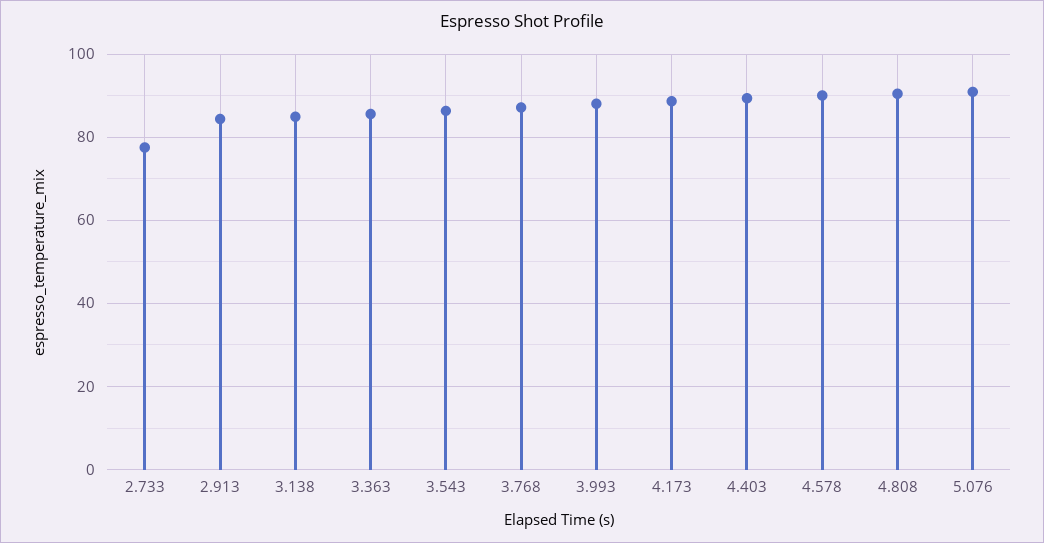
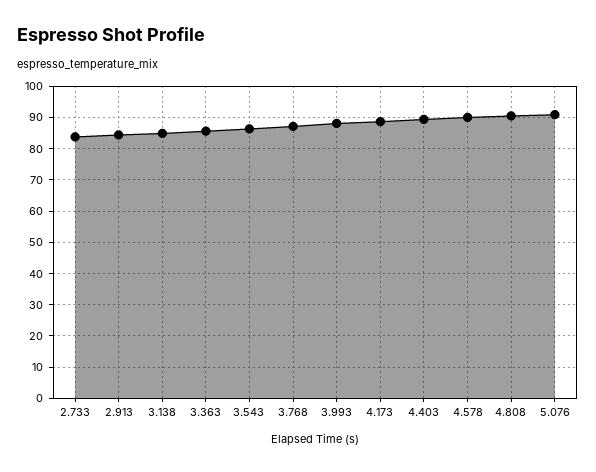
  {
-   "2.733": 78,
+   "2.733": 84,
    "2.913": 84,
    "3.138": 84,
    "3.363": 86,
    "3.543": 86,
    "3.768": 88,
    "3.993": 88,
    "4.173": 88,
    "4.403": 90,
    "4.578": 90,
    "4.808": 90,
    "5.076": 90
  }

